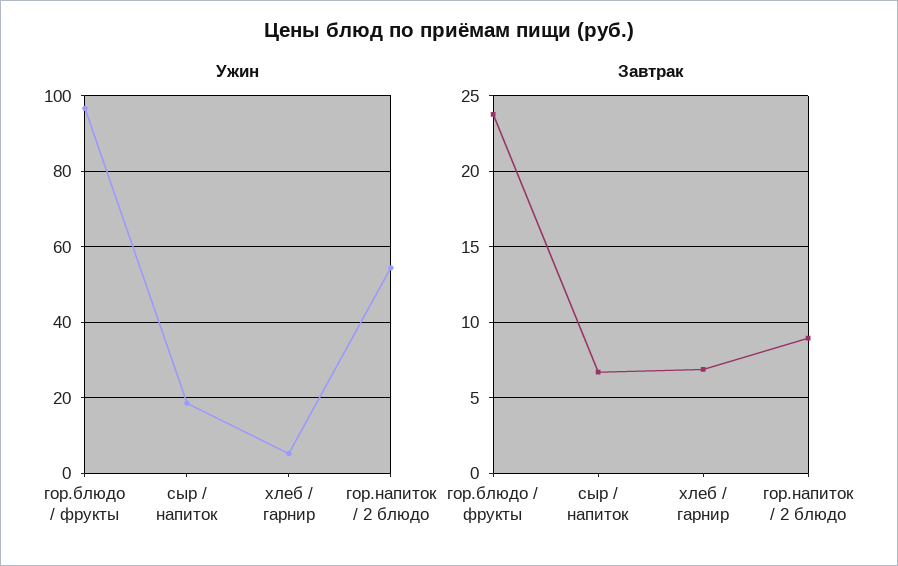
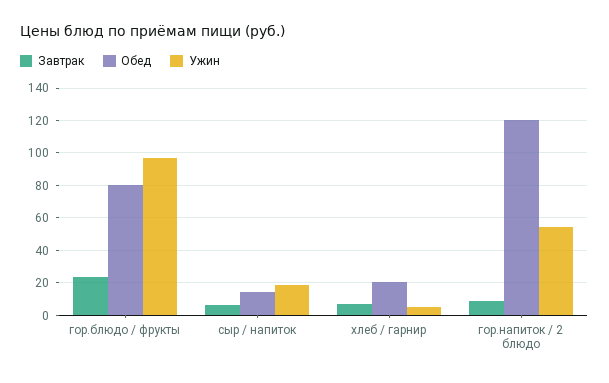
  {
    "Ужин": {
      "гор.блюдо / фрукты": 96,
      "сыр / напиток": 18,
      "хлеб / гарнир": 6,
      "гор.напиток / 2 блюдо": 54
    },
    "Завтрак": {
      "гор.блюдо / фрукты": 24,
      "сыр / напиток": 6.5,
      "хлеб / гарнир": 7,
      "гор.напиток / 2 блюдо": 9
-   }
+   },
+   "Обед": {
+     "гор.блюдо / фрукты": 80,
+     "сыр / напиток": 15,
+     "хлеб / гарнир": 20,
+     "гор.напиток / 2 блюдо": 120
+   }
  }

